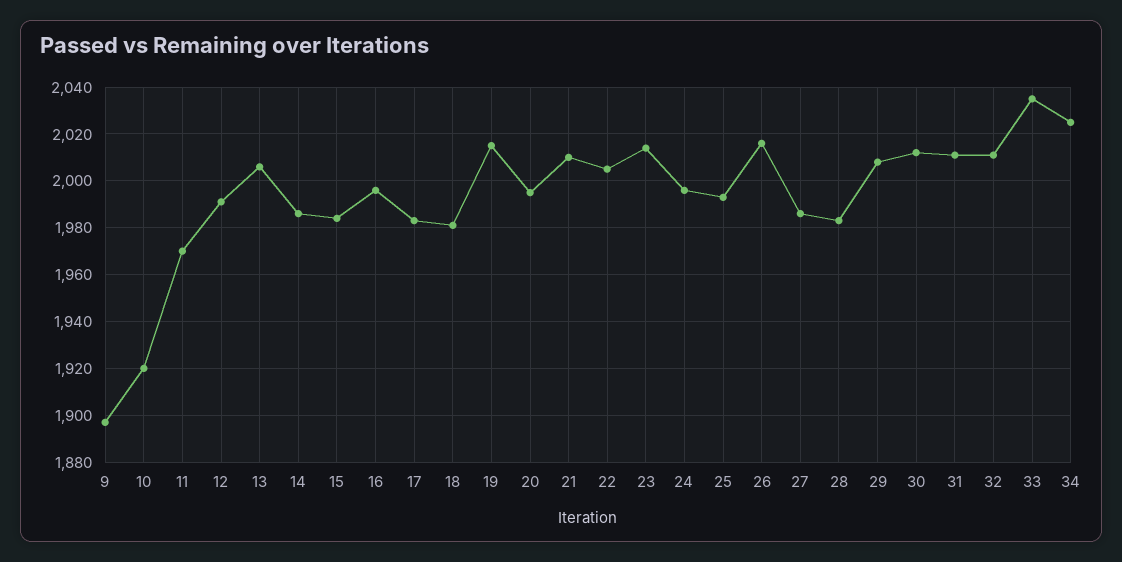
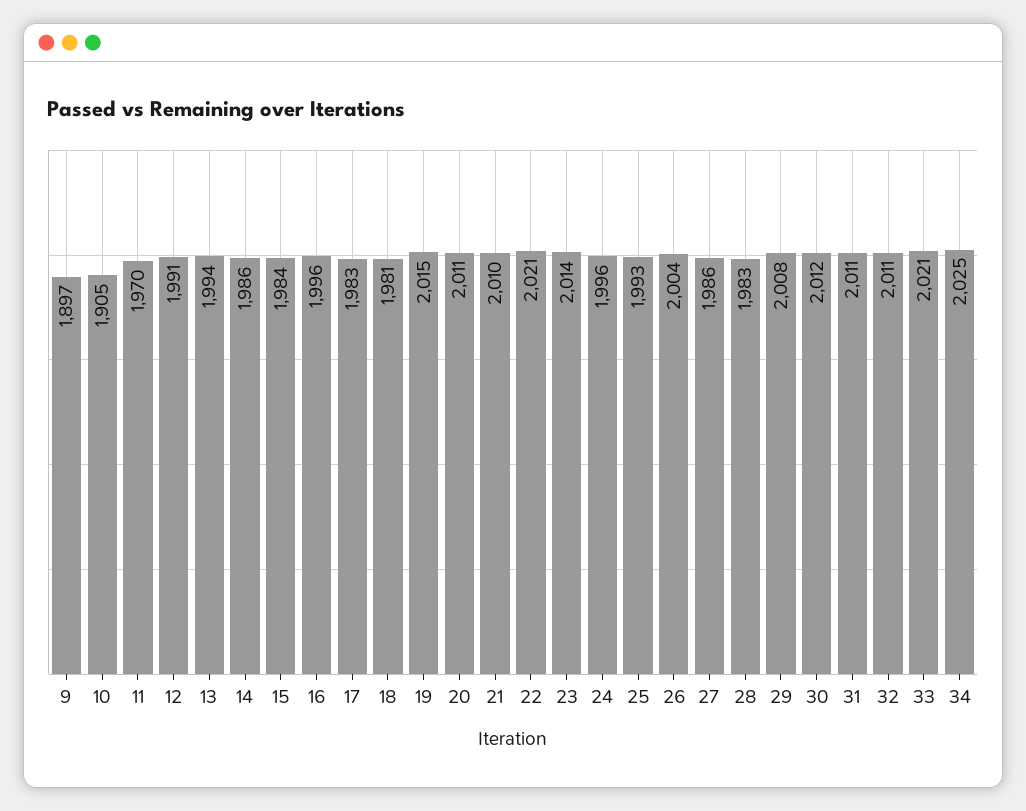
  {
    "9": 1897,
-   "10": 1920,
+   "10": 1905,
    "11": 1970,
    "12": 1991,
-   "13": 2005,
+   "13": 1994,
    "14": 1986,
    "15": 1984,
    "16": 1996,
    "17": 1983,
    "18": 1981,
    "19": 2015,
-   "20": 1995,
+   "20": 2011,
    "21": 2010,
-   "22": 2005,
+   "22": 2021,
    "23": 2014,
    "24": 1996,
    "25": 1993,
-   "26": 2015,
+   "26": 2004,
    "27": 1986,
    "28": 1983,
    "29": 2008,
    "30": 2012,
    "31": 2011,
    "32": 2011,
-   "33": 2035,
+   "33": 2021,
    "34": 2025
  }

